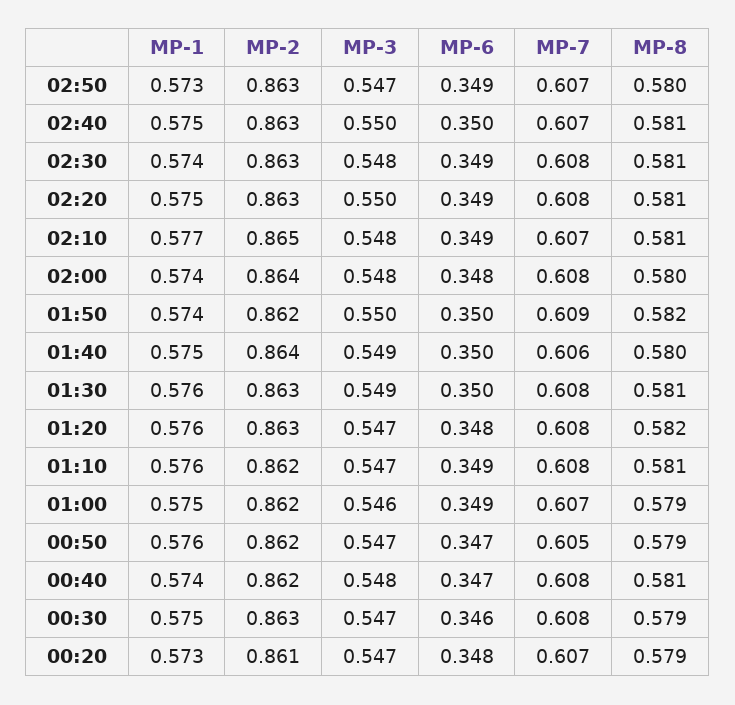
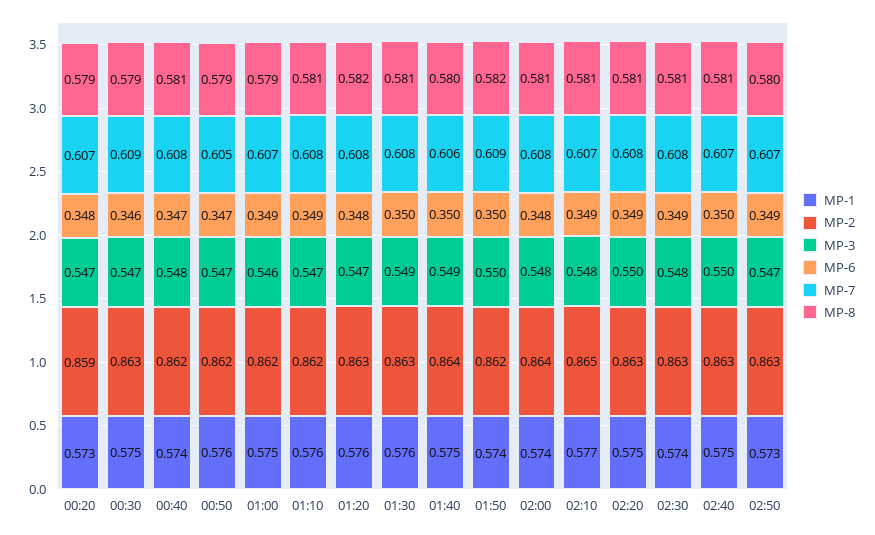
  {
    "MP-1": {
      "02:50": 0.573,
      "02:40": 0.575,
      "02:30": 0.574,
      "02:20": 0.575,
      "02:10": 0.577,
      "02:00": 0.574,
      "01:50": 0.574,
      "01:40": 0.575,
      "01:30": 0.576,
      "01:20": 0.576,
      "01:10": 0.576,
      "01:00": 0.575,
      "00:50": 0.576,
      "00:40": 0.574,
      "00:30": 0.575,
      "00:20": 0.573
    },
    "MP-2": {
      "02:50": 0.863,
      "02:40": 0.863,
      "02:30": 0.863,
      "02:20": 0.863,
      "02:10": 0.865,
      "02:00": 0.864,
      "01:50": 0.862,
      "01:40": 0.864,
      "01:30": 0.863,
      "01:20": 0.863,
      "01:10": 0.862,
      "01:00": 0.862,
      "00:50": 0.862,
      "00:40": 0.862,
      "00:30": 0.863,
-     "00:20": 0.861
+     "00:20": 0.859
    },
    "MP-3": {
      "02:50": 0.547,
      "02:40": 0.55,
      "02:30": 0.548,
      "02:20": 0.55,
      "02:10": 0.548,
      "02:00": 0.548,
      "01:50": 0.55,
      "01:40": 0.549,
      "01:30": 0.549,
      "01:20": 0.547,
      "01:10": 0.547,
      "01:00": 0.546,
      "00:50": 0.547,
      "00:40": 0.548,
      "00:30": 0.547,
      "00:20": 0.547
    },
    "MP-6": {
      "02:50": 0.349,
      "02:40": 0.35,
      "02:30": 0.349,
      "02:20": 0.349,
      "02:10": 0.349,
      "02:00": 0.348,
      "01:50": 0.35,
      "01:40": 0.35,
      "01:30": 0.35,
      "01:20": 0.348,
      "01:10": 0.349,
      "01:00": 0.349,
      "00:50": 0.347,
      "00:40": 0.347,
      "00:30": 0.346,
      "00:20": 0.348
    },
    "MP-7": {
      "02:50": 0.607,
      "02:40": 0.607,
      "02:30": 0.608,
      "02:20": 0.608,
      "02:10": 0.607,
      "02:00": 0.608,
      "01:50": 0.609,
      "01:40": 0.606,
      "01:30": 0.608,
      "01:20": 0.608,
      "01:10": 0.608,
      "01:00": 0.607,
      "00:50": 0.605,
      "00:40": 0.608,
-     "00:30": 0.608,
+     "00:30": 0.609,
      "00:20": 0.607
    },
    "MP-8": {
      "02:50": 0.58,
      "02:40": 0.581,
      "02:30": 0.581,
      "02:20": 0.581,
      "02:10": 0.581,
-     "02:00": 0.58,
+     "02:00": 0.581,
      "01:50": 0.582,
      "01:40": 0.58,
      "01:30": 0.581,
      "01:20": 0.582,
      "01:10": 0.581,
      "01:00": 0.579,
      "00:50": 0.579,
      "00:40": 0.581,
      "00:30": 0.579,
      "00:20": 0.579
    }
  }

